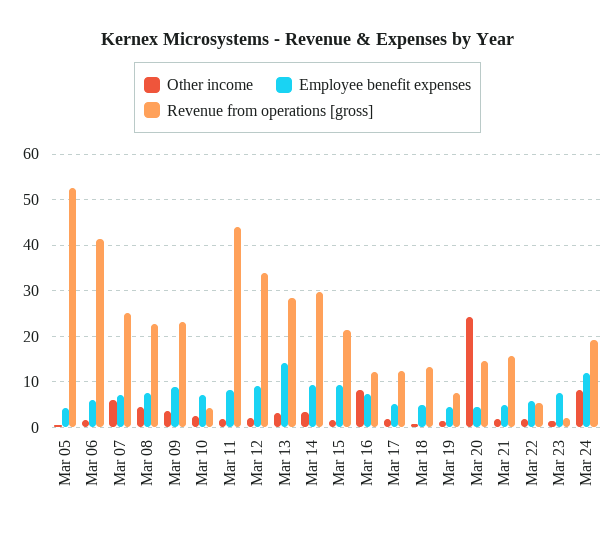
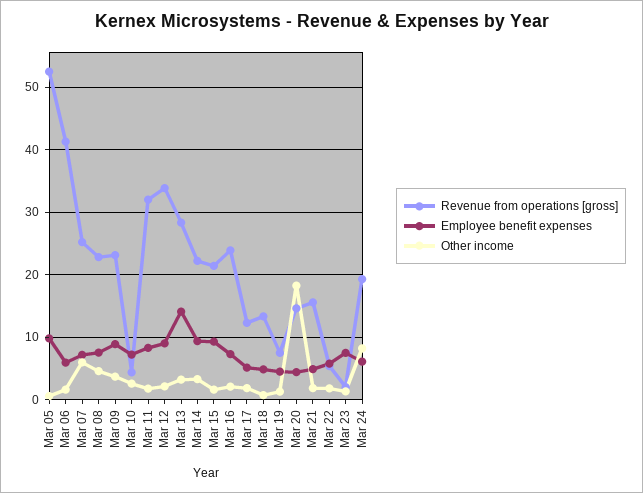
  {
    "Other income": {
      "Mar 05": 1,
      "Mar 06": 2,
      "Mar 07": 6,
      "Mar 08": 5,
      "Mar 09": 4,
      "Mar 10": 3,
      "Mar 11": 2,
      "Mar 12": 2,
      "Mar 13": 3,
      "Mar 14": 3,
      "Mar 15": 2,
-     "Mar 16": 8,
+     "Mar 16": 2,
      "Mar 17": 2,
      "Mar 18": 1,
      "Mar 19": 1,
-     "Mar 20": 24,
+     "Mar 20": 18,
      "Mar 21": 2,
      "Mar 22": 2,
      "Mar 23": 1,
      "Mar 24": 8
    },
    "Employee benefit expenses": {
-     "Mar 05": 4,
+     "Mar 05": 10,
      "Mar 06": 6,
      "Mar 07": 7,
      "Mar 08": 8,
      "Mar 09": 9,
      "Mar 10": 7,
      "Mar 11": 8,
      "Mar 12": 9,
      "Mar 13": 14,
      "Mar 14": 9,
      "Mar 15": 9,
      "Mar 16": 7,
      "Mar 17": 5,
      "Mar 18": 5,
      "Mar 19": 5,
      "Mar 20": 4,
      "Mar 21": 5,
      "Mar 22": 6,
      "Mar 23": 8,
-     "Mar 24": 12
+     "Mar 24": 6
    },
    "Revenue from operations [gross]": {
      "Mar 05": 52,
      "Mar 06": 41,
      "Mar 07": 25,
      "Mar 08": 23,
      "Mar 09": 23,
      "Mar 10": 4,
-     "Mar 11": 44,
+     "Mar 11": 32,
      "Mar 12": 34,
      "Mar 13": 28,
-     "Mar 14": 30,
+     "Mar 14": 22,
      "Mar 15": 21,
-     "Mar 16": 12,
+     "Mar 16": 24,
      "Mar 17": 12,
      "Mar 18": 13,
      "Mar 19": 7,
      "Mar 20": 15,
      "Mar 21": 16,
      "Mar 22": 5,
      "Mar 23": 2,
      "Mar 24": 19
    }
  }

